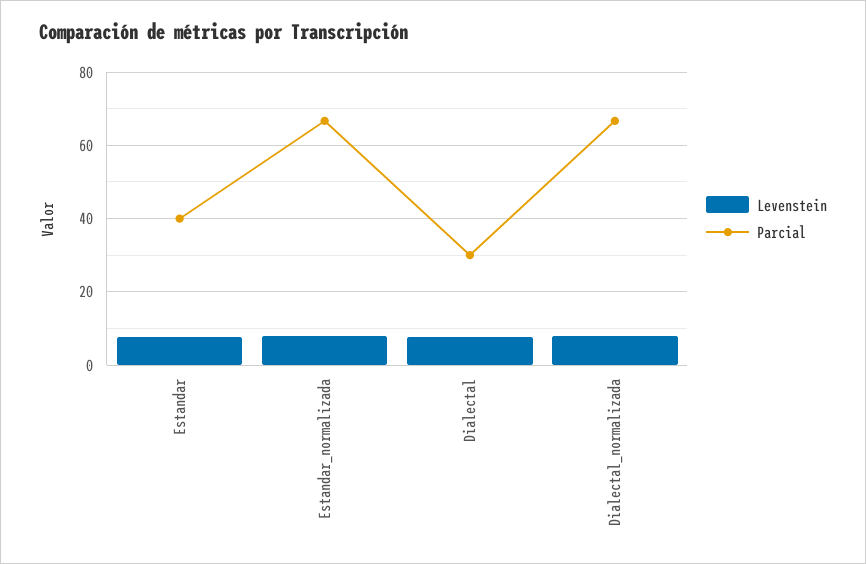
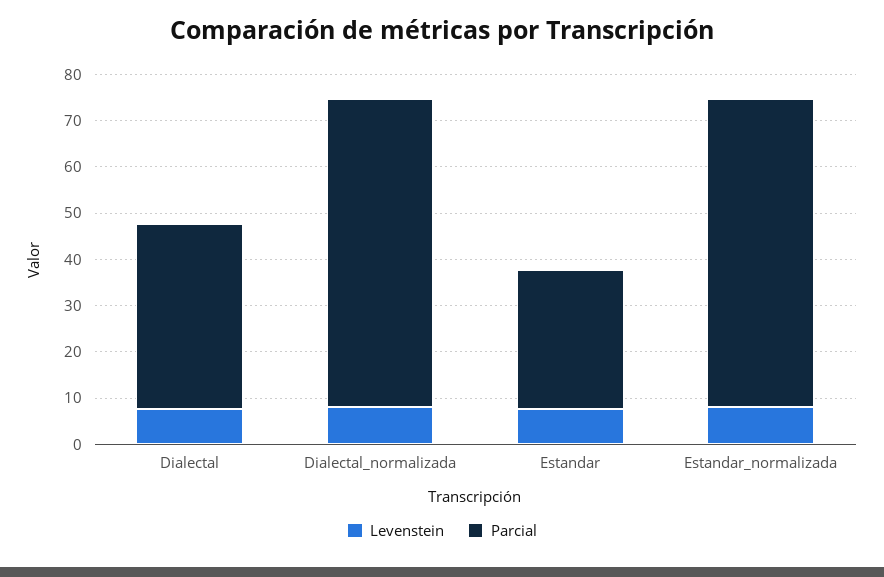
  {
    "Levenstein": {
      "Estandar": 8,
      "Estandar_normalizada": 8,
      "Dialectal": 8,
      "Dialectal_normalizada": 8
    },
    "Parcial": {
-     "Estandar": 40,
+     "Estandar": 30,
      "Estandar_normalizada": 66,
-     "Dialectal": 30,
+     "Dialectal": 40,
      "Dialectal_normalizada": 66
    }
  }

